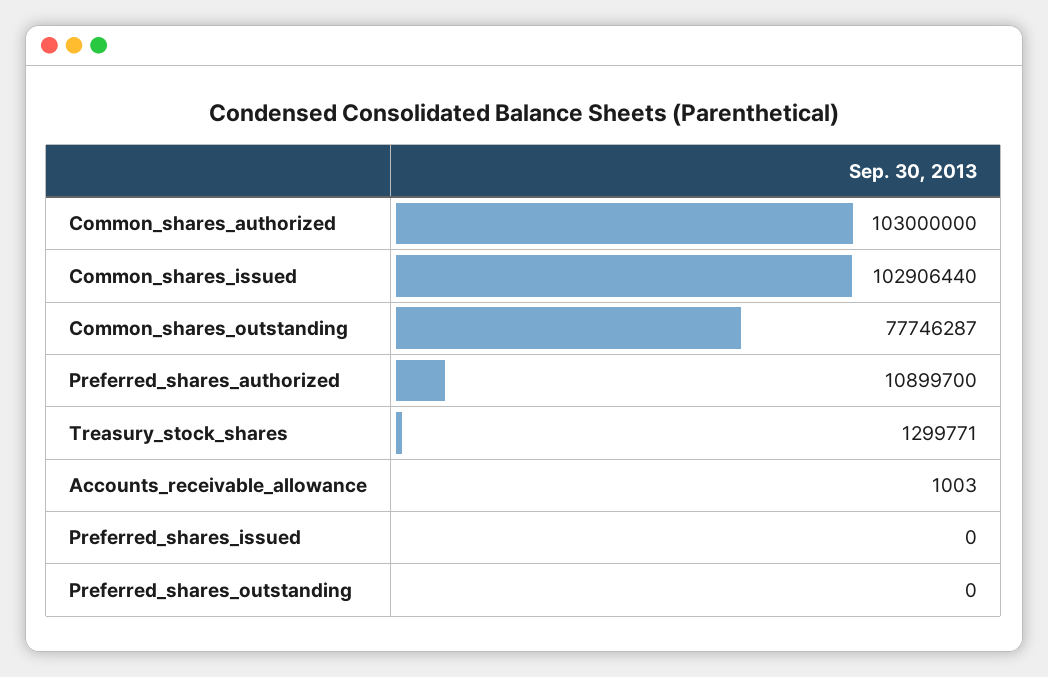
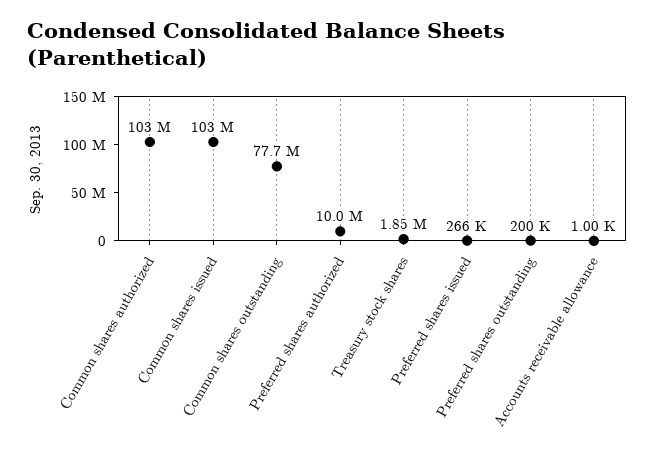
  {
    "Common_shares_authorized": 103000000,
    "Common_shares_issued": 102906440,
    "Common_shares_outstanding": 77746287,
-   "Preferred_shares_authorized": 10899700,
+   "Preferred_shares_authorized": 10000000,
-   "Treasury_stock_shares": 1299771,
+   "Treasury_stock_shares": 1850000,
    "Accounts_receivable_allowance": 1003,
-   "Preferred_shares_issued": 0,
+   "Preferred_shares_issued": 266000,
-   "Preferred_shares_outstanding": 0
+   "Preferred_shares_outstanding": 200000
  }

